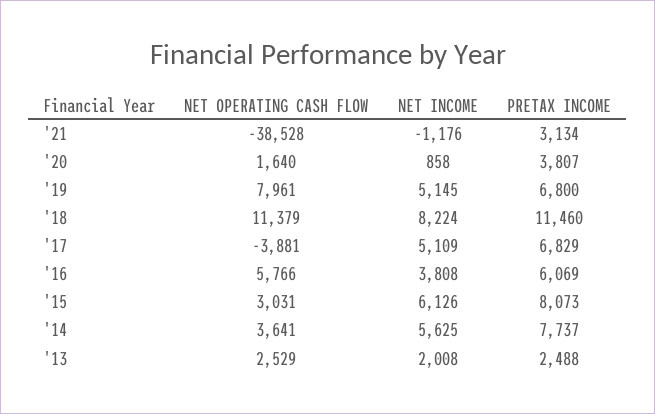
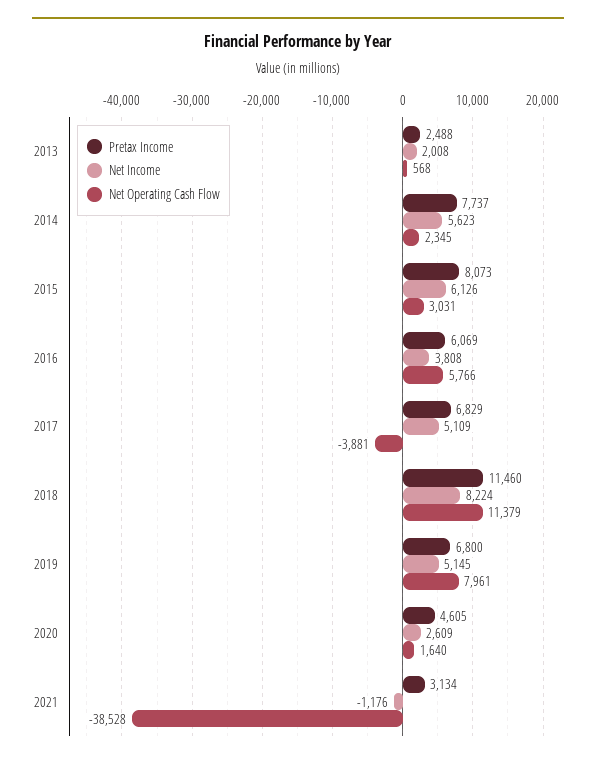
  {
    "NET OPERATING CASH FLOW": {
      "'21": -38528,
      "'20": 1640,
      "'19": 7961,
      "'18": 11379,
      "'17": -3881,
      "'16": 5766,
      "'15": 3031,
-     "'14": 3641,
+     "'14": 2345,
-     "'13": 2529
+     "'13": 568
    },
    "NET INCOME": {
      "'21": -1176,
-     "'20": 858,
+     "'20": 2609,
      "'19": 5145,
      "'18": 8224,
      "'17": 5109,
      "'16": 3808,
      "'15": 6126,
-     "'14": 5625,
+     "'14": 5623,
      "'13": 2008
    },
    "PRETAX INCOME": {
      "'21": 3134,
-     "'20": 3807,
+     "'20": 4605,
      "'19": 6800,
      "'18": 11460,
      "'17": 6829,
      "'16": 6069,
      "'15": 8073,
      "'14": 7737,
      "'13": 2488
    }
  }

